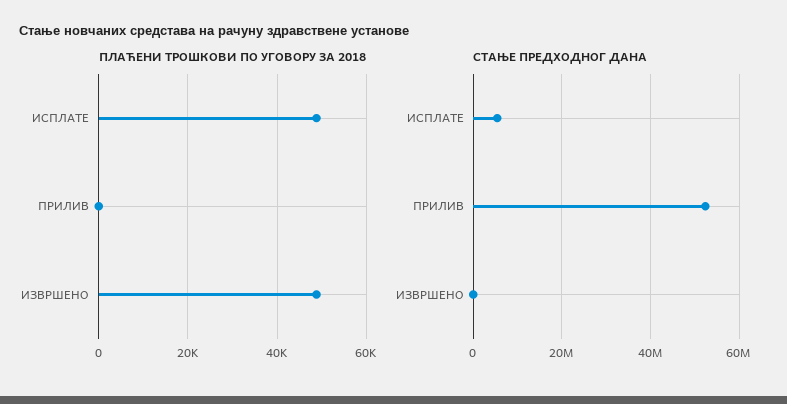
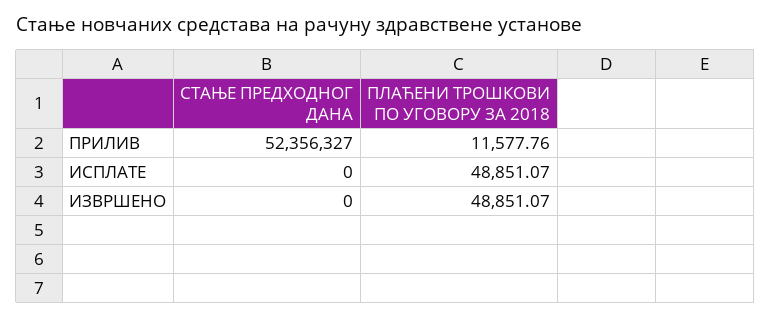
  {
    "ПЛАЋЕНИ ТРОШКОВИ ПО УГОВОРУ ЗА 2018": {
      "ИСПЛАТЕ": 48851.07,
-     "ПРИЛИВ": 0,
+     "ПРИЛИВ": 11577.76,
      "ИЗВРШЕНО": 48851.07
    },
    "СТАЊЕ ПРЕДХОДНОГ ДАНА": {
-     "ИСПЛАТЕ": 6000000,
+     "ИСПЛАТЕ": 0,
      "ПРИЛИВ": 52356327,
      "ИЗВРШЕНО": 0
    }
  }

